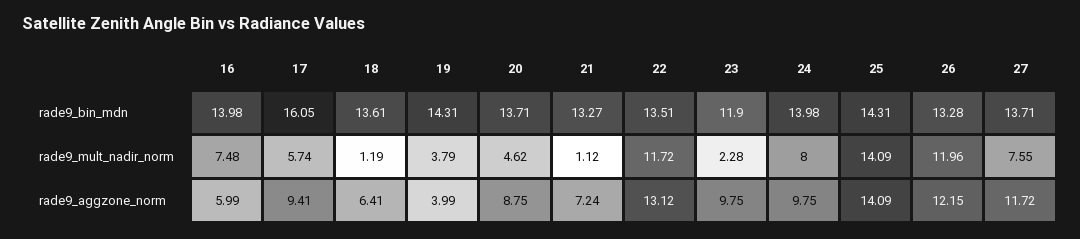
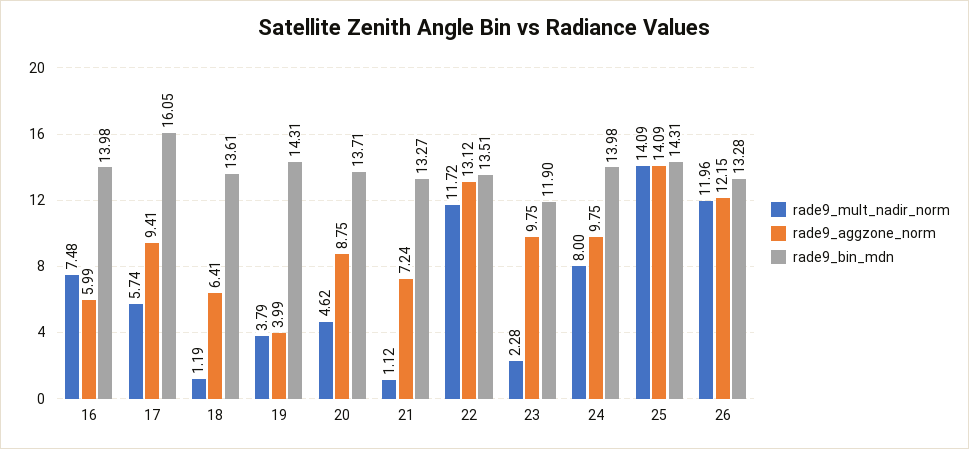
  {
    "rade9_bin_mdn": {
      "16": 13.98,
      "17": 16.05,
      "18": 13.61,
      "19": 14.31,
      "20": 13.71,
      "21": 13.27,
      "22": 13.51,
      "23": 11.9,
      "24": 13.98,
      "25": 14.31,
-     "26": 13.28,
+     "26": 13.28
-     "27": 13.71
    },
    "rade9_mult_nadir_norm": {
      "16": 7.48,
      "17": 5.74,
      "18": 1.19,
      "19": 3.79,
      "20": 4.62,
      "21": 1.12,
      "22": 11.72,
      "23": 2.28,
      "24": 8,
      "25": 14.09,
-     "26": 11.96,
+     "26": 11.96
-     "27": 7.55
    },
    "rade9_aggzone_norm": {
      "16": 5.99,
      "17": 9.41,
      "18": 6.41,
      "19": 3.99,
      "20": 8.75,
      "21": 7.24,
      "22": 13.12,
      "23": 9.75,
      "24": 9.75,
      "25": 14.09,
-     "26": 12.15,
+     "26": 12.15
-     "27": 11.72
    }
  }

